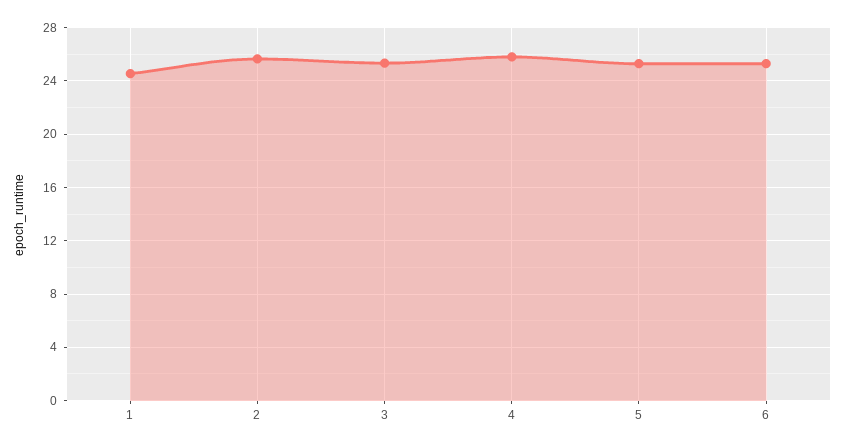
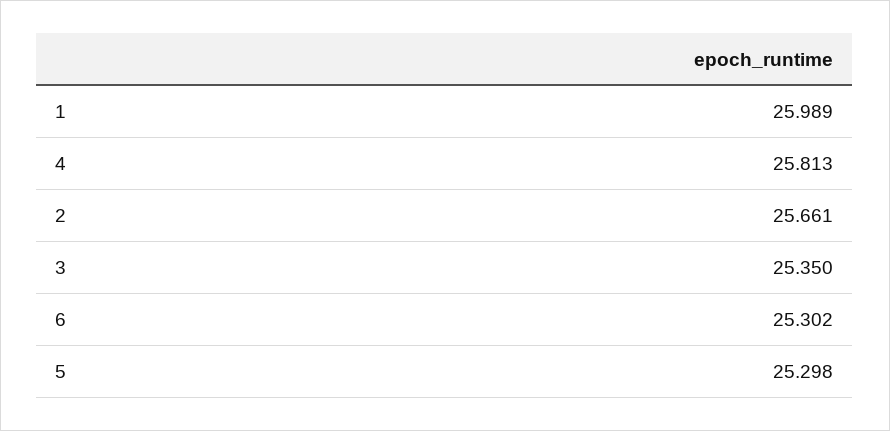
  {
-   "1": 24.5,
+   "1": 25.989,
    "2": 25.661,
    "3": 25.35,
    "4": 25.813,
    "5": 25.298,
    "6": 25.302
  }

